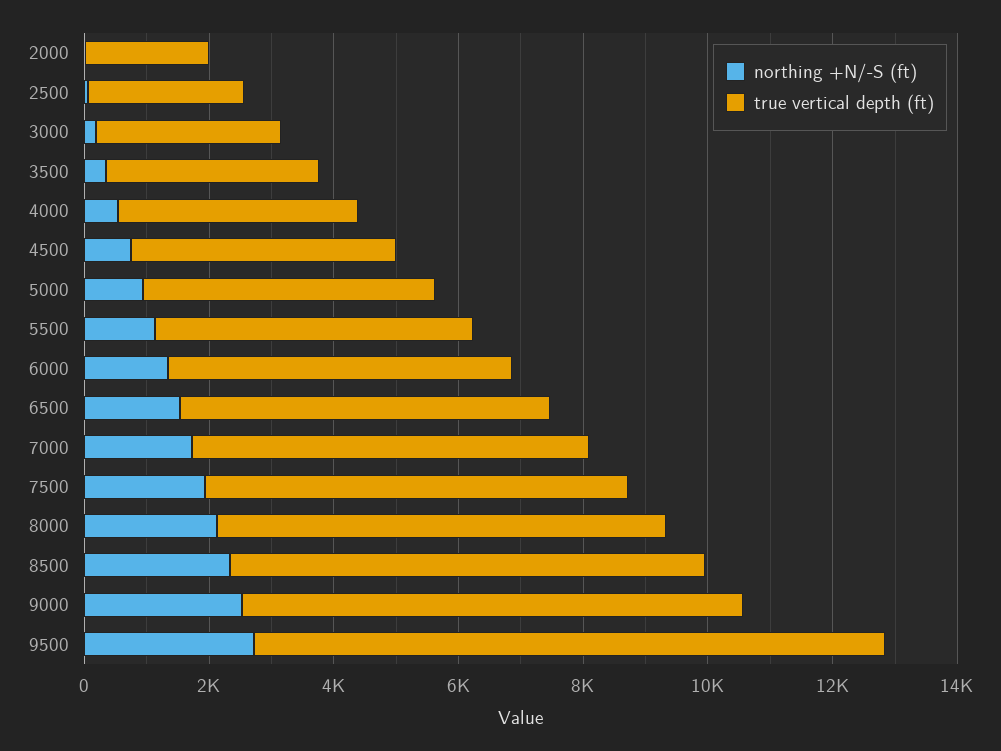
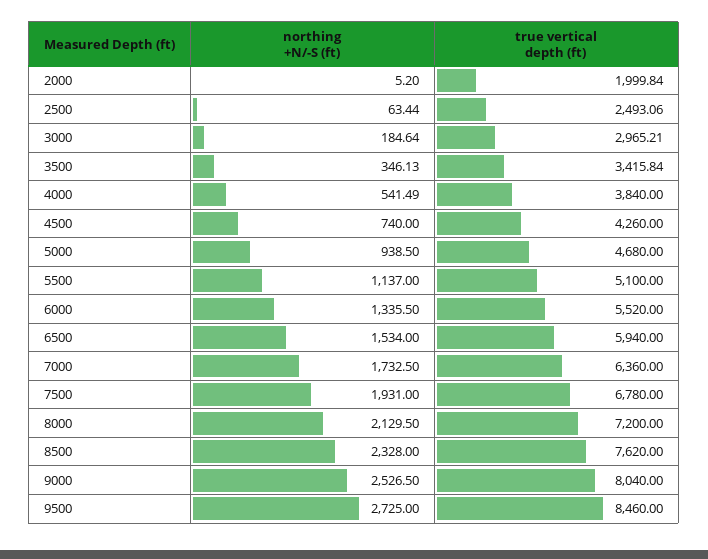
  {
    "northing +N/-S (ft)": {
      "2000": 5.2,
      "2500": 63.44,
      "3000": 184.64,
      "3500": 346.13,
      "4000": 541.49,
      "4500": 740,
      "5000": 938.5,
      "5500": 1137,
      "6000": 1335.5,
      "6500": 1534,
      "7000": 1732.5,
      "7500": 1931,
      "8000": 2129.5,
      "8500": 2328,
      "9000": 2526.5,
      "9500": 2725
    },
    "true vertical depth (ft)": {
      "2000": 1999.84,
      "2500": 2493.06,
      "3000": 2965.21,
      "3500": 3415.84,
      "4000": 3840,
      "4500": 4260,
      "5000": 4680,
      "5500": 5100,
      "6000": 5520,
      "6500": 5940,
      "7000": 6360,
      "7500": 6780,
      "8000": 7200,
      "8500": 7620,
      "9000": 8040,
-     "9500": 10000
+     "9500": 8460
    }
  }

